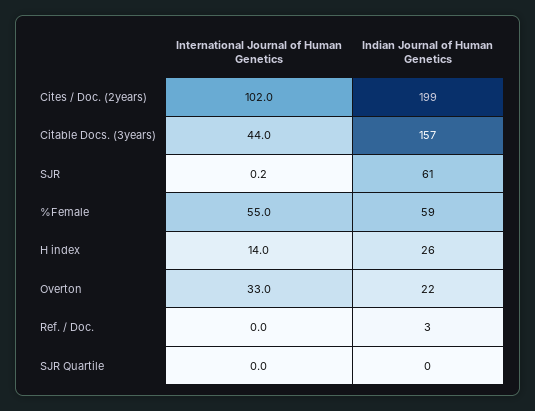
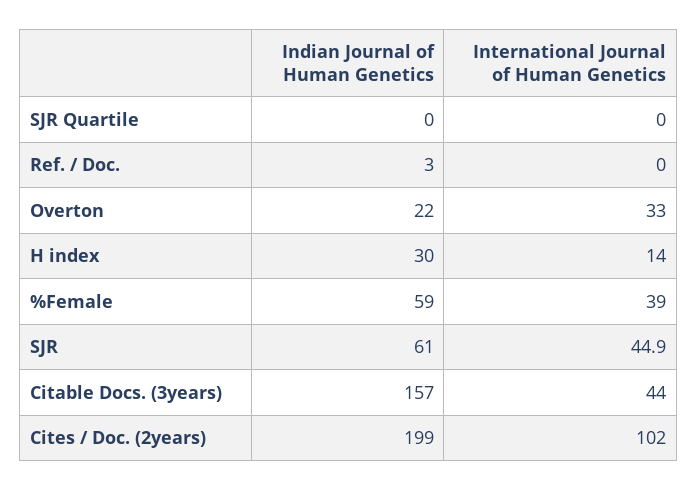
  {
    "International Journal of Human Genetics": {
      "Cites / Doc. (2years)": 102,
      "Citable Docs. (3years)": 44,
-     "SJR": 0.2,
+     "SJR": 44.9,
-     "%Female": 55,
+     "%Female": 39,
      "H index": 14,
      "Overton": 33,
      "Ref. / Doc.": 0,
      "SJR Quartile": 0
    },
    "Indian Journal of Human Genetics": {
      "Cites / Doc. (2years)": 199,
      "Citable Docs. (3years)": 157,
      "SJR": 61,
      "%Female": 59,
-     "H index": 26,
+     "H index": 30,
      "Overton": 22,
      "Ref. / Doc.": 3,
      "SJR Quartile": 0
    }
  }

